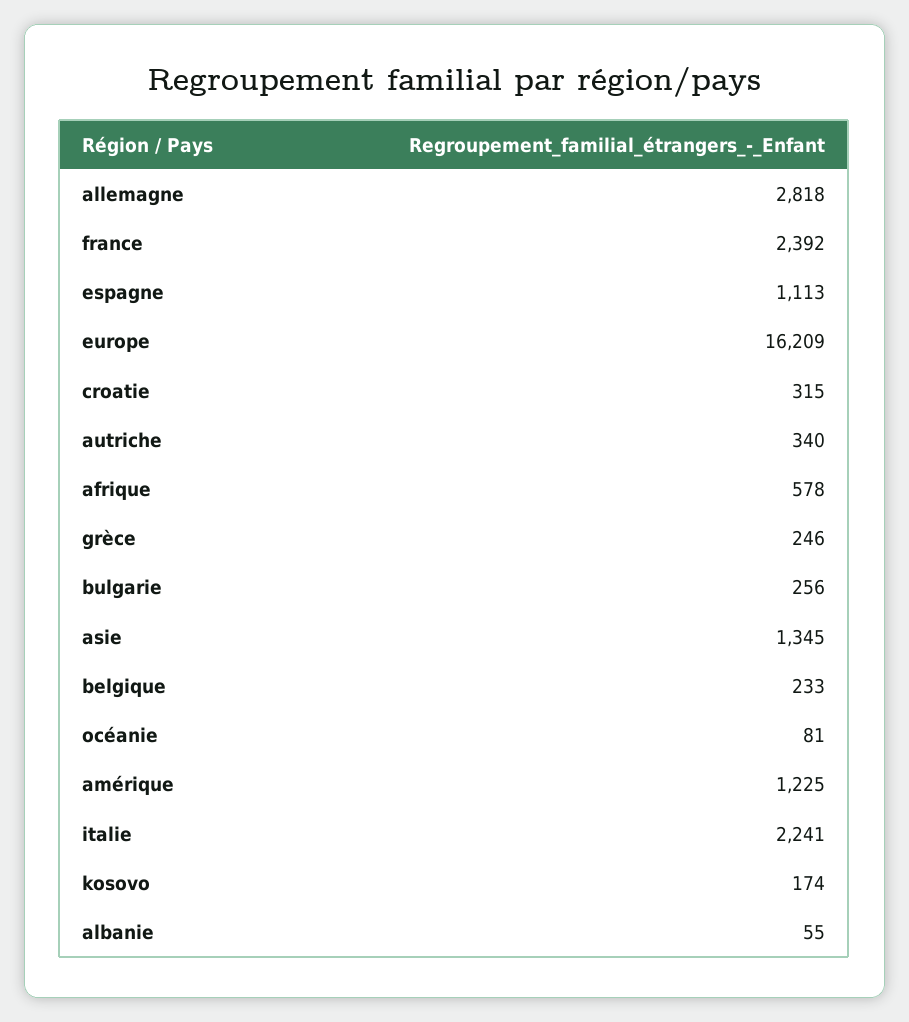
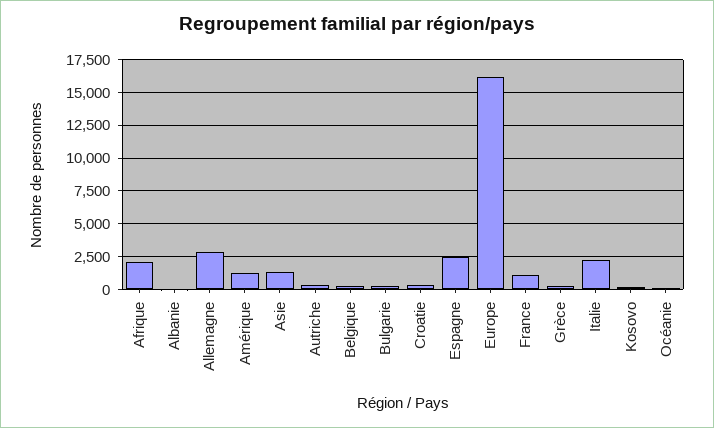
  {
    "allemagne": 2818,
-   "france": 2392,
+   "france": 1000,
-   "espagne": 1113,
+   "espagne": 2500,
    "europe": 16209,
    "croatie": 315,
    "autriche": 340,
-   "afrique": 578,
+   "afrique": 2000,
    "grèce": 246,
    "bulgarie": 256,
    "asie": 1345,
    "belgique": 233,
    "océanie": 81,
    "amérique": 1225,
    "italie": 2241,
    "kosovo": 174,
    "albanie": 55
  }

